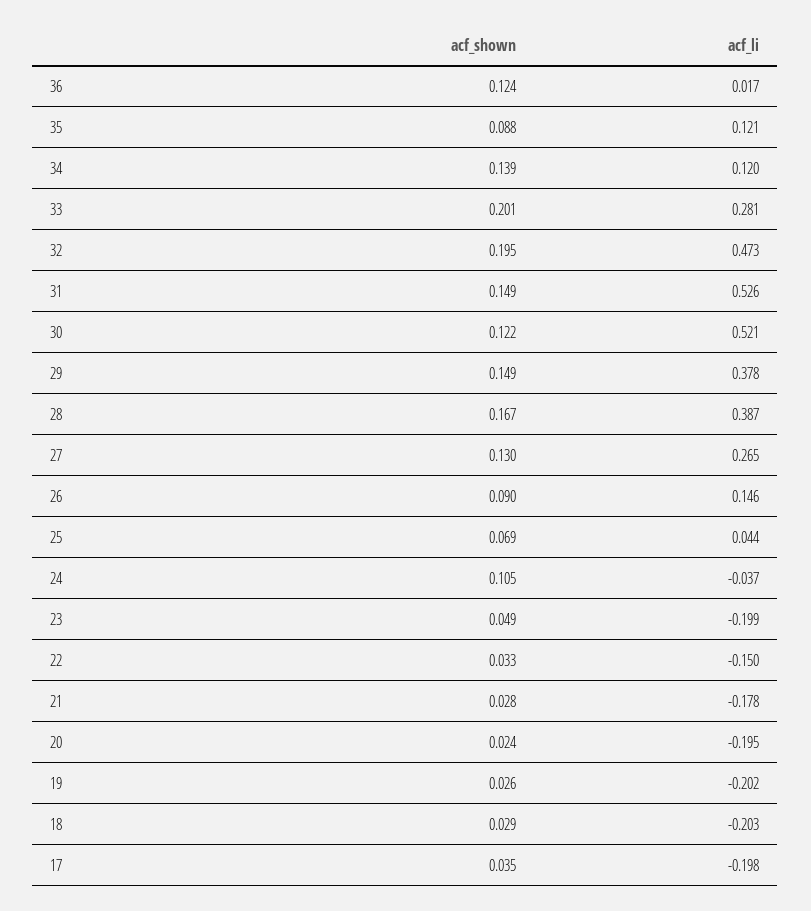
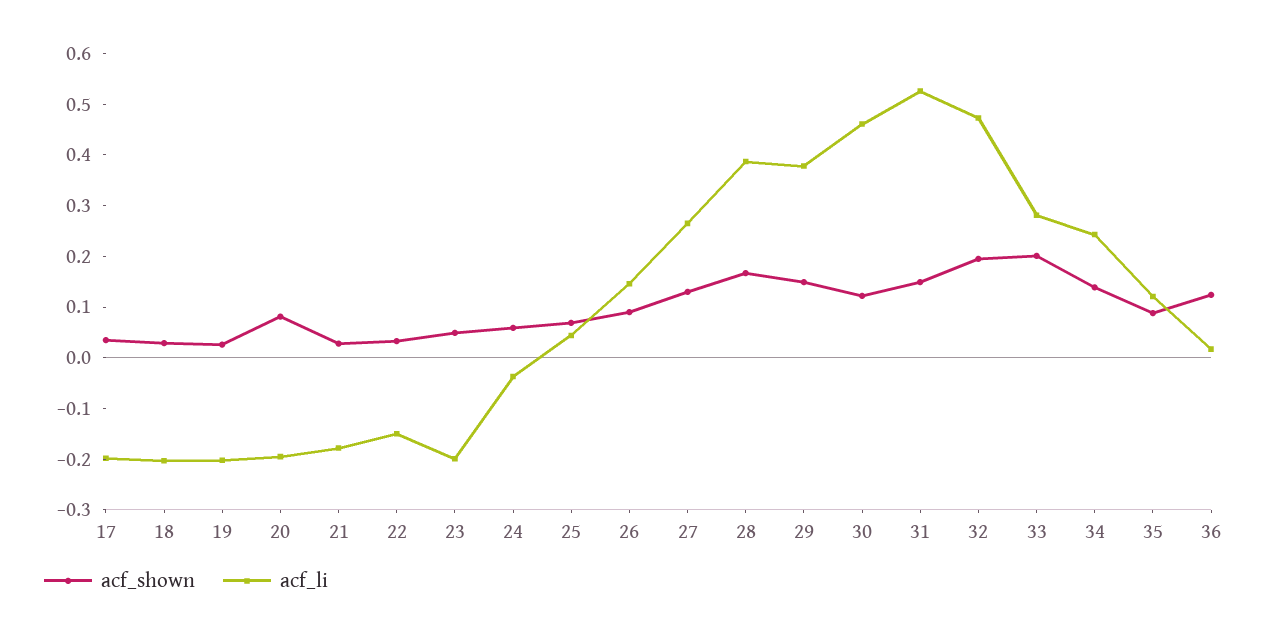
  {
    "acf_shown": {
      "36": 0.124,
      "35": 0.088,
      "34": 0.139,
      "33": 0.201,
      "32": 0.195,
      "31": 0.149,
      "30": 0.122,
      "29": 0.149,
      "28": 0.167,
      "27": 0.13,
      "26": 0.09,
      "25": 0.069,
-     "24": 0.105,
+     "24": 0.06,
      "23": 0.049,
      "22": 0.033,
      "21": 0.028,
-     "20": 0.024,
+     "20": 0.08,
      "19": 0.026,
      "18": 0.029,
      "17": 0.035
    },
    "acf_li": {
      "36": 0.017,
      "35": 0.121,
-     "34": 0.12,
+     "34": 0.24,
      "33": 0.281,
      "32": 0.473,
      "31": 0.526,
-     "30": 0.521,
+     "30": 0.46,
      "29": 0.378,
      "28": 0.387,
      "27": 0.265,
      "26": 0.146,
      "25": 0.044,
      "24": -0.037,
      "23": -0.199,
      "22": -0.15,
      "21": -0.178,
      "20": -0.195,
      "19": -0.202,
      "18": -0.203,
      "17": -0.198
    }
  }

